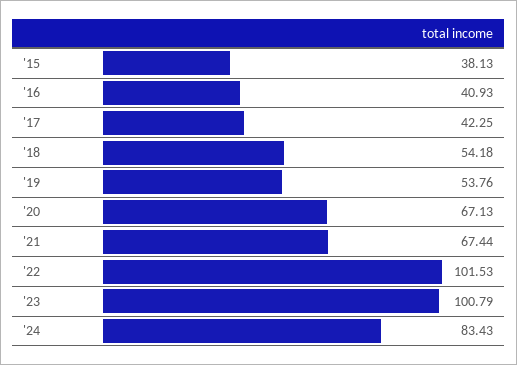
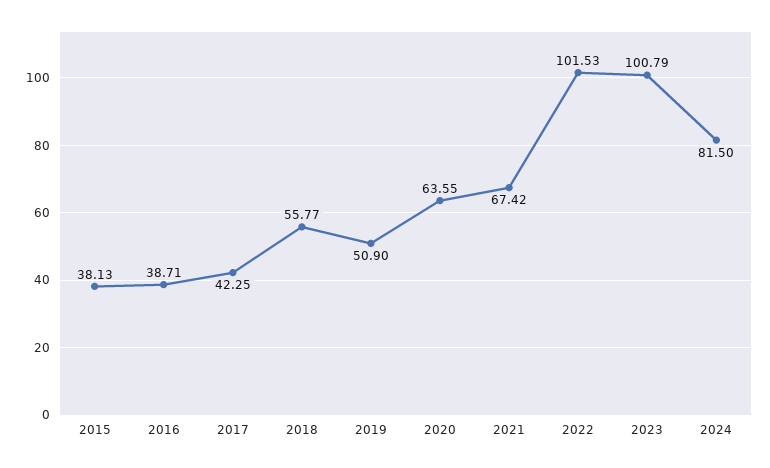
  {
    "'15": 38.13,
-   "'16": 40.93,
+   "'16": 38.71,
    "'17": 42.25,
-   "'18": 54.18,
+   "'18": 55.77,
-   "'19": 53.76,
+   "'19": 50.9,
-   "'20": 67.13,
+   "'20": 63.55,
-   "'21": 67.44,
+   "'21": 67.42,
    "'22": 101.53,
    "'23": 100.79,
-   "'24": 83.43
+   "'24": 81.5
  }

